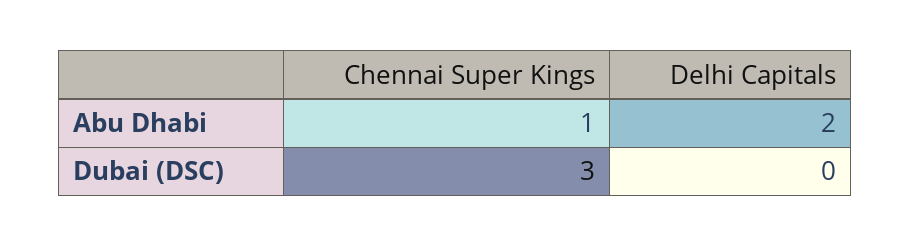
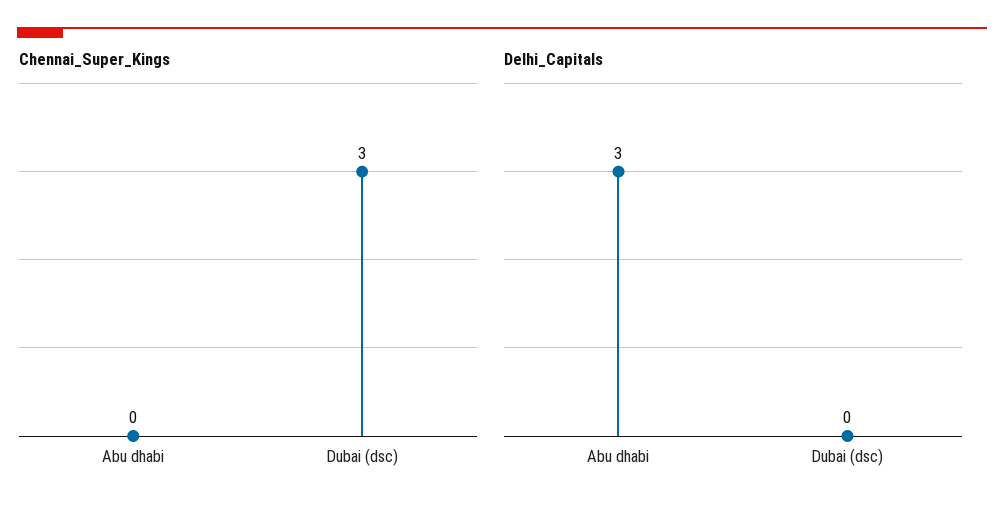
  {
    "Chennai Super Kings": {
-     "Abu Dhabi": 1,
+     "Abu Dhabi": 0,
      "Dubai (DSC)": 3
    },
    "Delhi Capitals": {
-     "Abu Dhabi": 2,
+     "Abu Dhabi": 3,
      "Dubai (DSC)": 0
    }
  }

